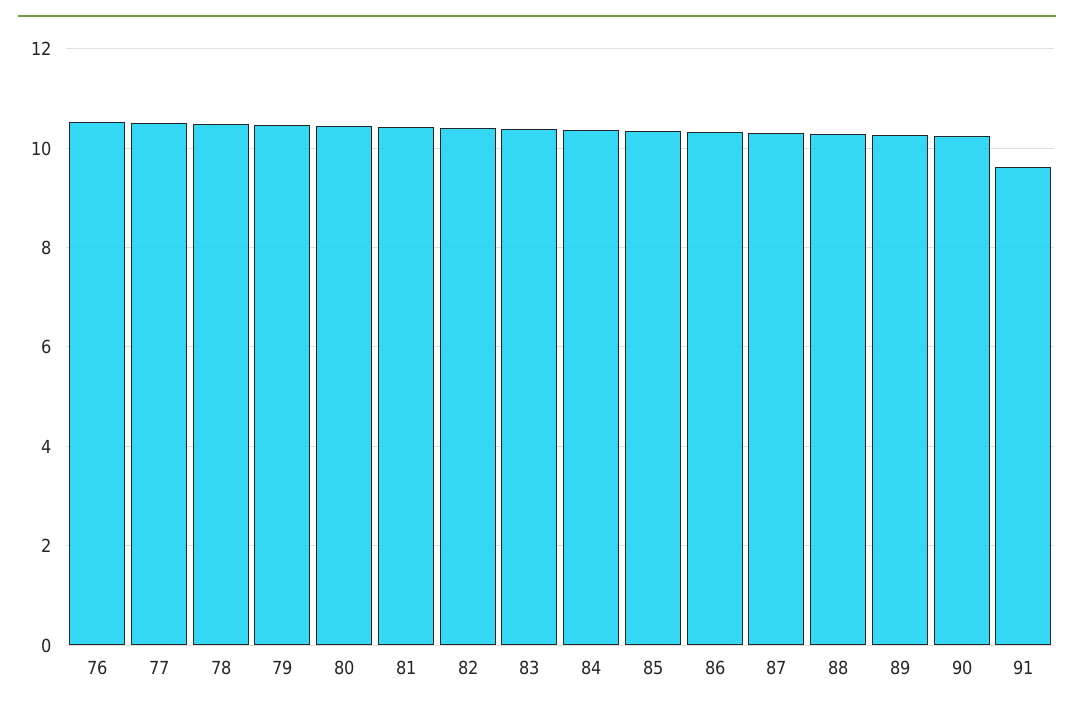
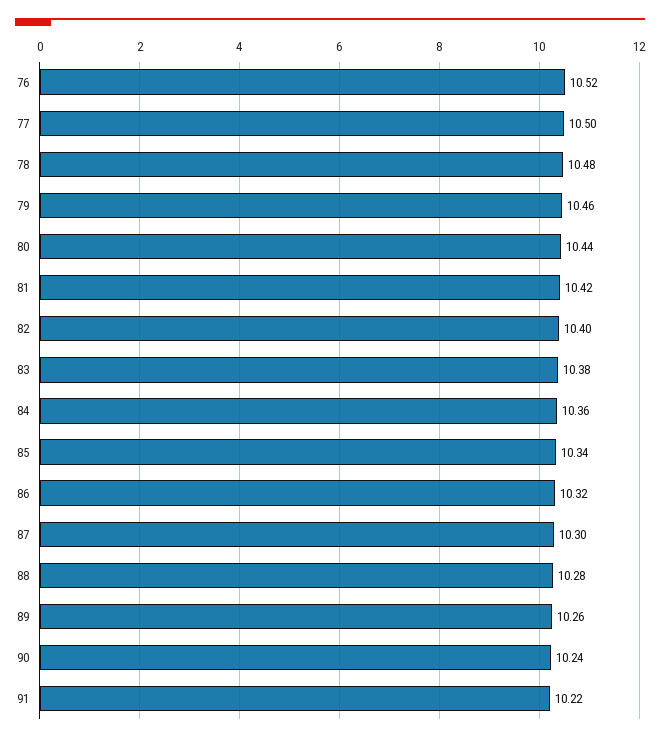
  {
    "76": 10.52,
    "77": 10.5,
    "78": 10.48,
    "79": 10.46,
    "80": 10.44,
    "81": 10.42,
    "82": 10.4,
    "83": 10.38,
    "84": 10.36,
    "85": 10.34,
    "86": 10.32,
    "87": 10.3,
    "88": 10.28,
    "89": 10.26,
    "90": 10.24,
-   "91": 9.6
+   "91": 10.22
  }

